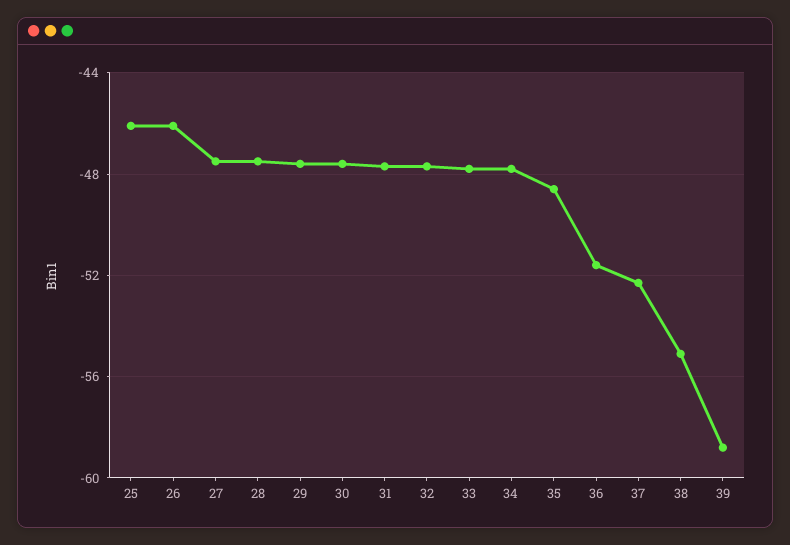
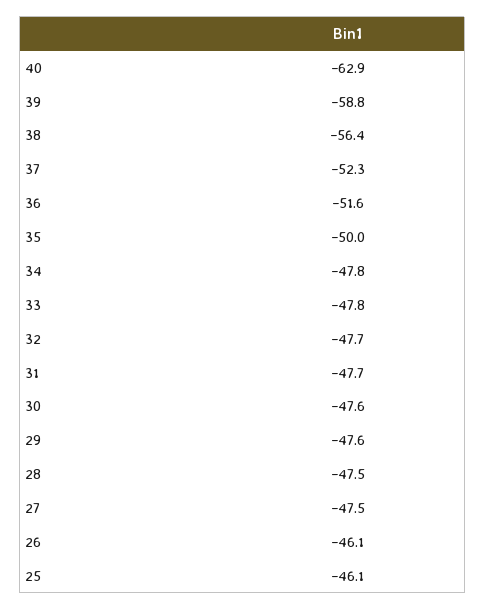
  {
    "25": -46.1,
    "26": -46.1,
    "27": -47.5,
    "28": -47.5,
    "29": -47.6,
    "30": -47.6,
    "31": -47.7,
    "32": -47.7,
    "33": -47.8,
    "34": -47.8,
-   "35": -48.5,
+   "35": -50,
    "36": -51.6,
    "37": -52.3,
-   "38": -55,
+   "38": -56.4,
-   "39": -58.8
+   "39": -58.8,
+   "40": -62.9
  }

